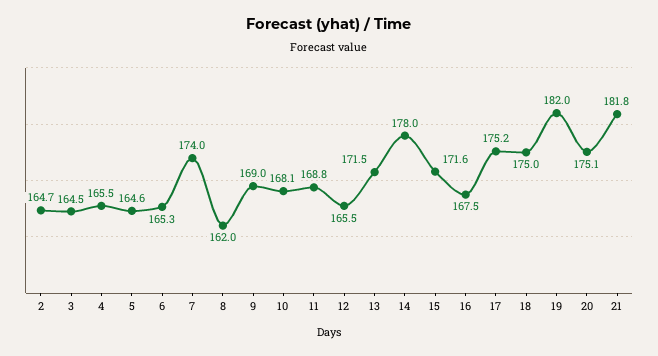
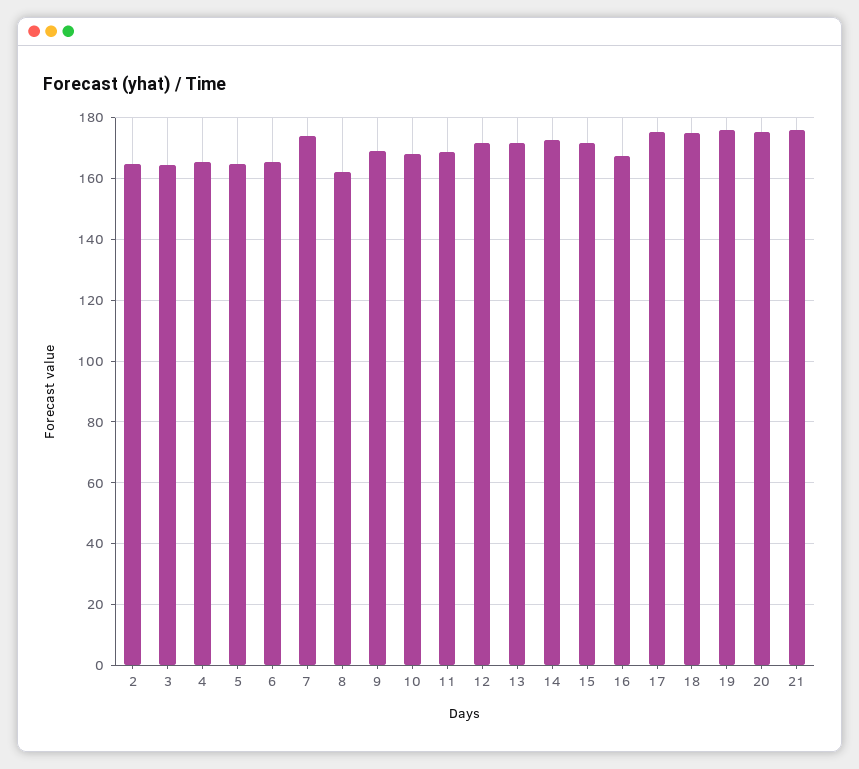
  {
    "2": 164.7,
    "3": 164.5,
    "4": 165.5,
    "5": 164.6,
    "6": 165.3,
    "7": 174,
    "8": 162,
    "9": 169,
    "10": 168.1,
    "11": 168.8,
-   "12": 165.5,
+   "12": 172,
    "13": 171.5,
-   "14": 178,
+   "14": 172,
    "15": 171.6,
    "16": 167.5,
    "17": 175.2,
    "18": 175,
-   "19": 182,
+   "19": 176,
    "20": 175.1,
-   "21": 181.8
+   "21": 176
  }

